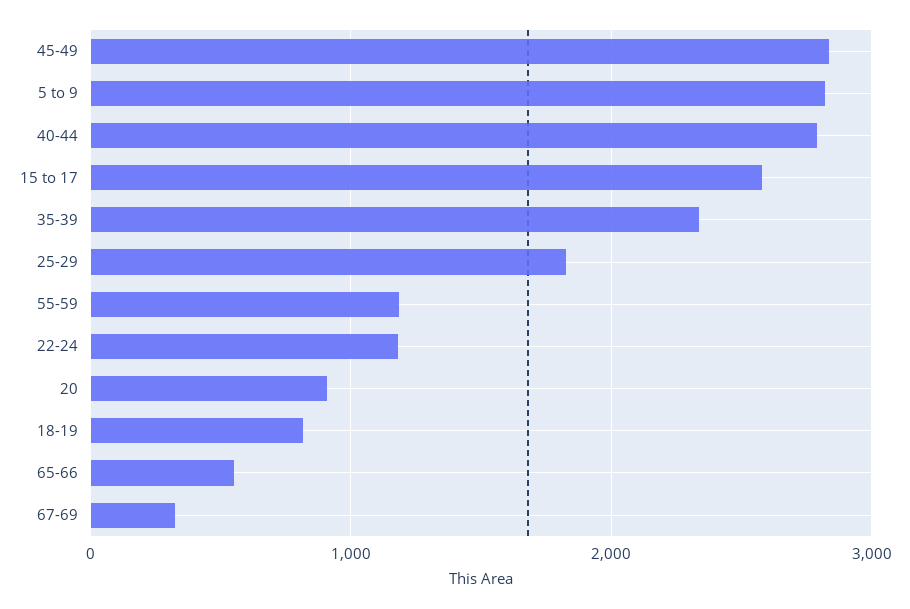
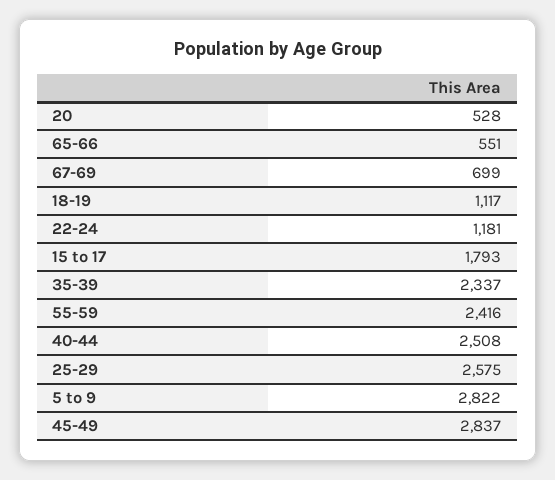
  {
    "45-49": 2837,
    "5 to 9": 2822,
-   "40-44": 2800,
+   "40-44": 2508,
-   "15 to 17": 2600,
+   "15 to 17": 1793,
    "35-39": 2337,
-   "25-29": 1800,
+   "25-29": 2575,
-   "55-59": 1200,
+   "55-59": 2416,
    "22-24": 1181,
-   "20": 900,
+   "20": 528,
-   "18-19": 800,
+   "18-19": 1117,
    "65-66": 551,
-   "67-69": 300
+   "67-69": 699
  }

